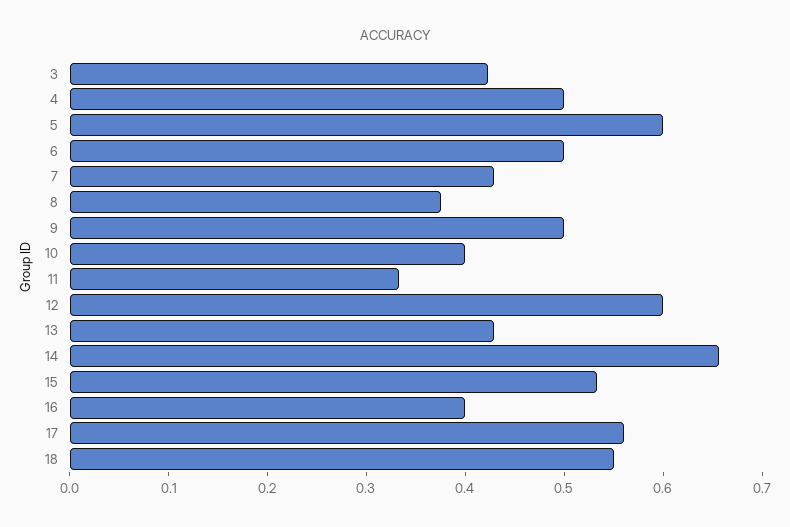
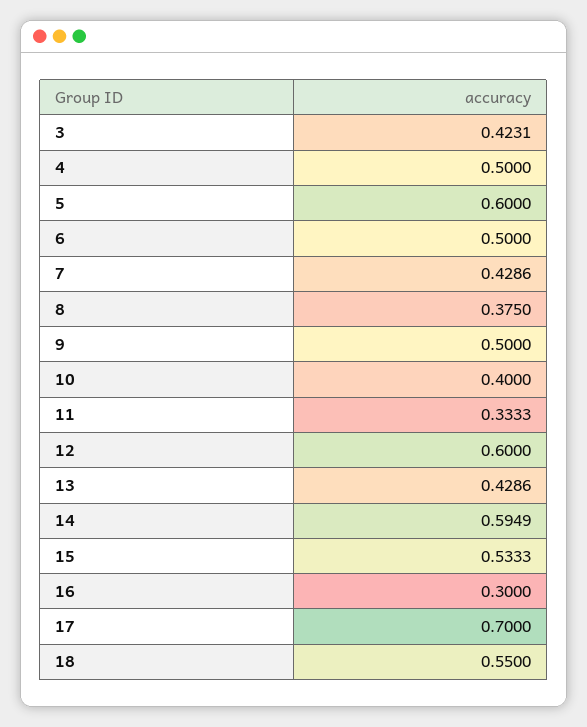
  {
    "3": 0.4231,
    "4": 0.5,
    "5": 0.6,
    "6": 0.5,
    "7": 0.4286,
    "8": 0.375,
    "9": 0.5,
    "10": 0.4,
    "11": 0.3333,
    "12": 0.6,
    "13": 0.4286,
-   "14": 0.66,
+   "14": 0.5949,
    "15": 0.5333,
-   "16": 0.4,
+   "16": 0.3,
-   "17": 0.56,
+   "17": 0.7,
    "18": 0.55
  }

